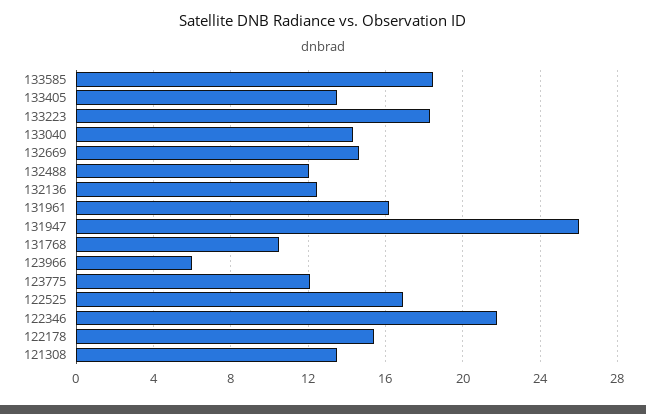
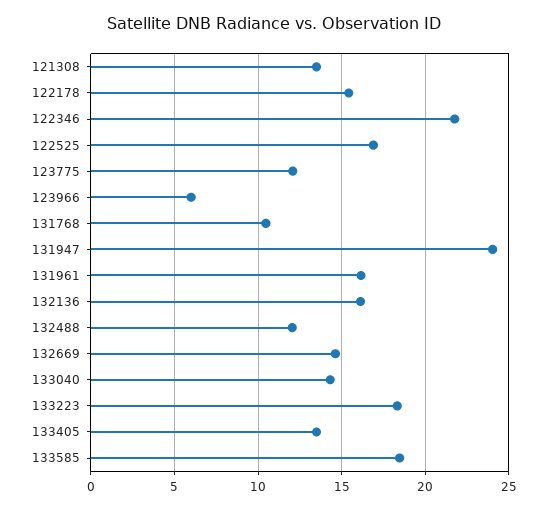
  {
    "133585": 18.5,
    "133405": 13.5,
    "133223": 18.5,
    "133040": 14.5,
    "132669": 14.5,
    "132488": 12,
-   "132136": 12.5,
+   "132136": 16,
    "131961": 16,
-   "131947": 26,
+   "131947": 24,
    "131768": 10.5,
    "123966": 6,
    "123775": 12,
    "122525": 17,
    "122346": 22,
    "122178": 15.5,
    "121308": 13.5
  }

